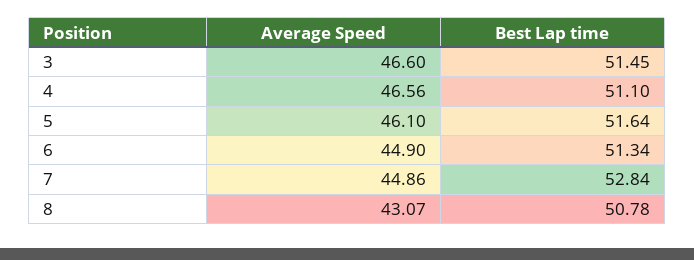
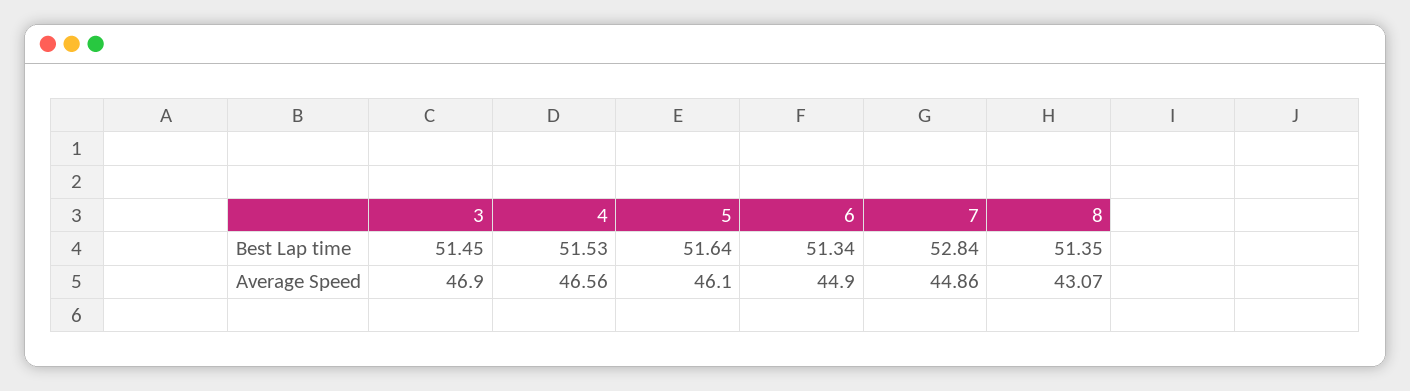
  {
    "Average Speed": {
-     "3": 46.6,
+     "3": 46.9,
      "4": 46.56,
      "5": 46.1,
      "6": 44.9,
      "7": 44.86,
      "8": 43.07
    },
    "Best Lap time": {
      "3": 51.45,
-     "4": 51.1,
+     "4": 51.53,
      "5": 51.64,
      "6": 51.34,
      "7": 52.84,
-     "8": 50.78
+     "8": 51.35
    }
  }

